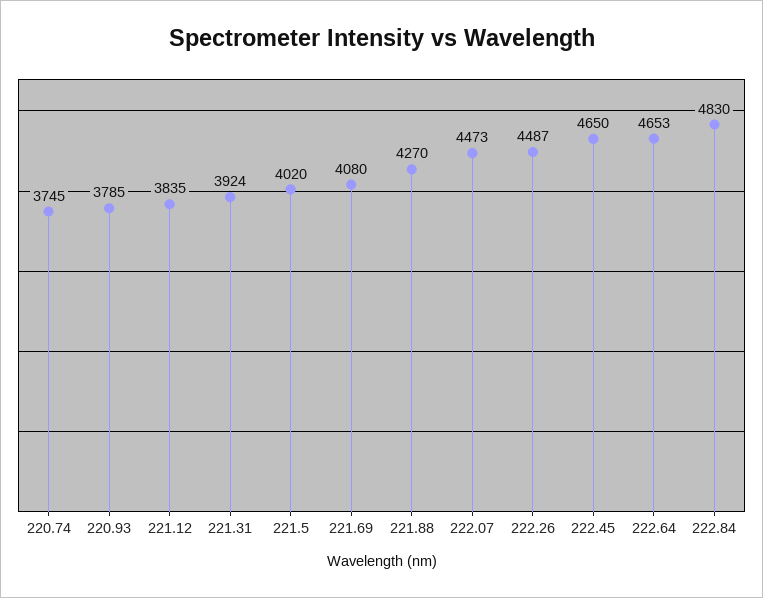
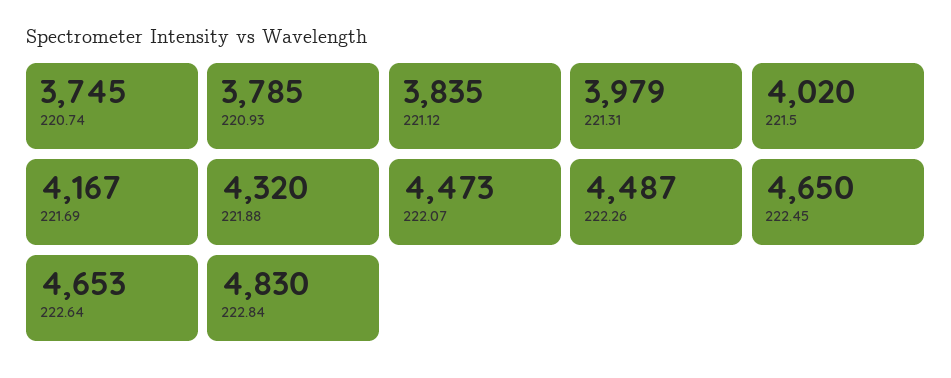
  {
    "220.74": 3745,
    "220.93": 3785,
    "221.12": 3835,
-   "221.31": 3924,
+   "221.31": 3979,
    "221.5": 4020,
-   "221.69": 4080,
+   "221.69": 4167,
-   "221.88": 4270,
+   "221.88": 4320,
    "222.07": 4473,
    "222.26": 4487,
    "222.45": 4650,
    "222.64": 4653,
    "222.84": 4830
  }

